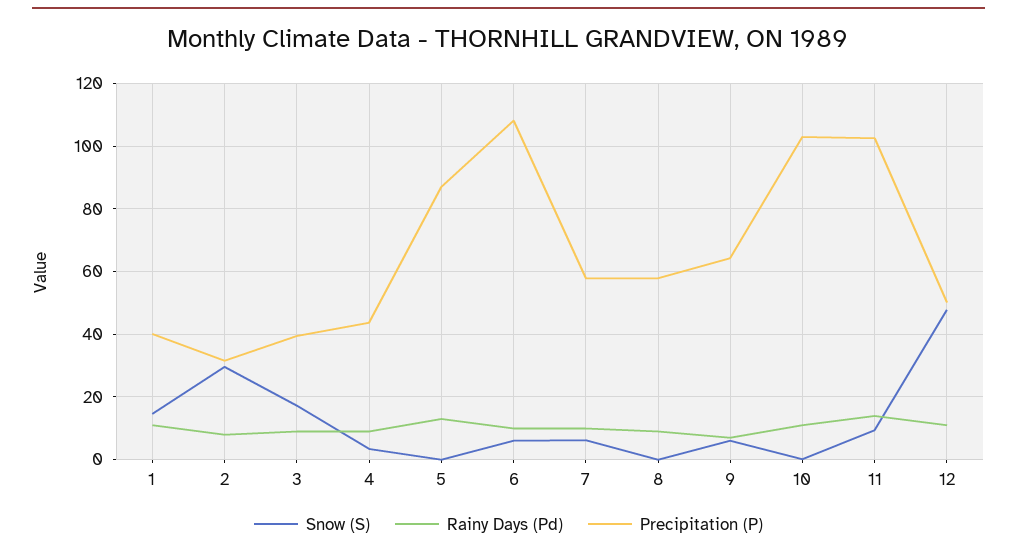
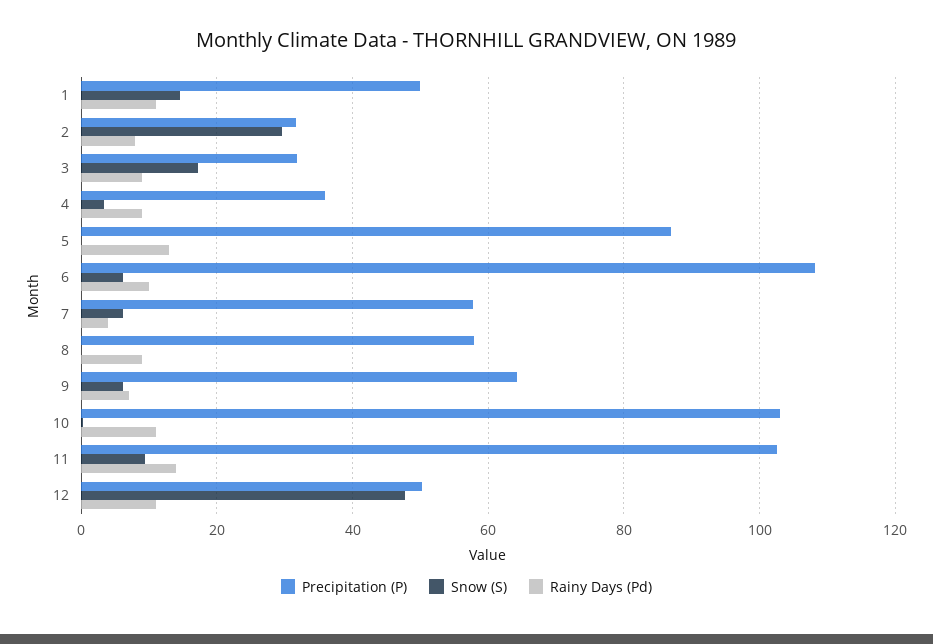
  {
    "Snow (S)": {
      "1": 14,
      "2": 30,
      "3": 18,
      "4": 4,
      "5": 0,
      "6": 6,
      "7": 6,
      "8": 0,
      "9": 6,
      "10": 0,
      "11": 10,
      "12": 48
    },
    "Rainy Days (Pd)": {
      "1": 12,
      "2": 8,
      "3": 10,
      "4": 10,
      "5": 14,
      "6": 10,
-     "7": 10,
+     "7": 4,
      "8": 10,
      "9": 8,
      "10": 12,
      "11": 14,
      "12": 12
    },
    "Precipitation (P)": {
-     "1": 40,
+     "1": 50,
      "2": 32,
-     "3": 40,
+     "3": 32,
-     "4": 44,
+     "4": 36,
      "5": 88,
      "6": 108,
      "7": 58,
      "8": 58,
      "9": 64,
      "10": 104,
      "11": 102,
      "12": 50
    }
  }

